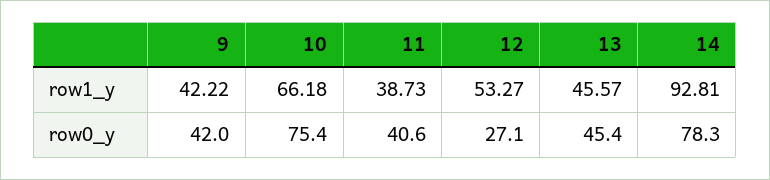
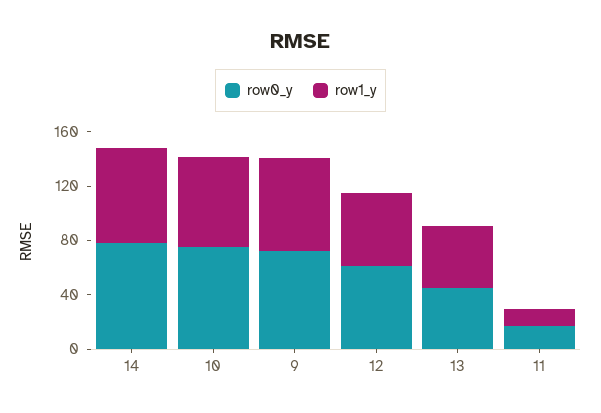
  {
    "row1_y": {
-     "9": 42.22,
+     "9": 70,
      "10": 66.18,
-     "11": 38.73,
+     "11": 10,
      "12": 53.27,
      "13": 45.57,
-     "14": 92.81
+     "14": 70
    },
    "row0_y": {
-     "9": 42,
+     "9": 70,
      "10": 75.4,
-     "11": 40.6,
+     "11": 20,
-     "12": 27.1,
+     "12": 60,
      "13": 45.4,
      "14": 78.3
    }
  }

